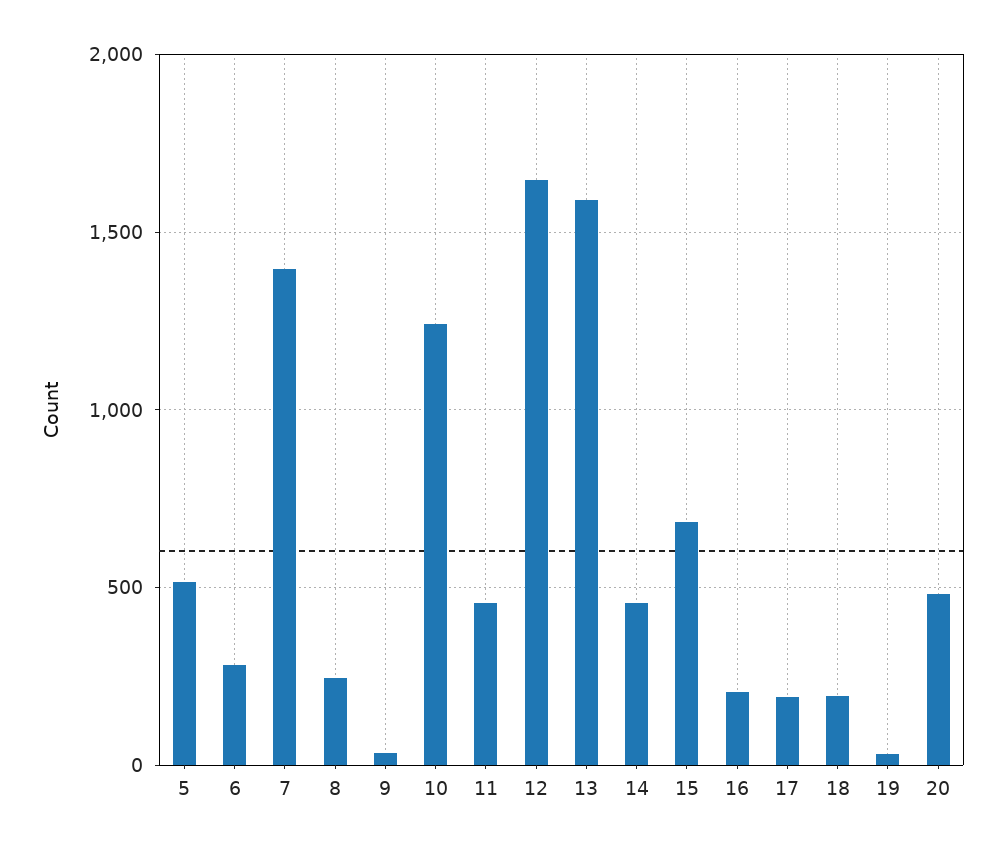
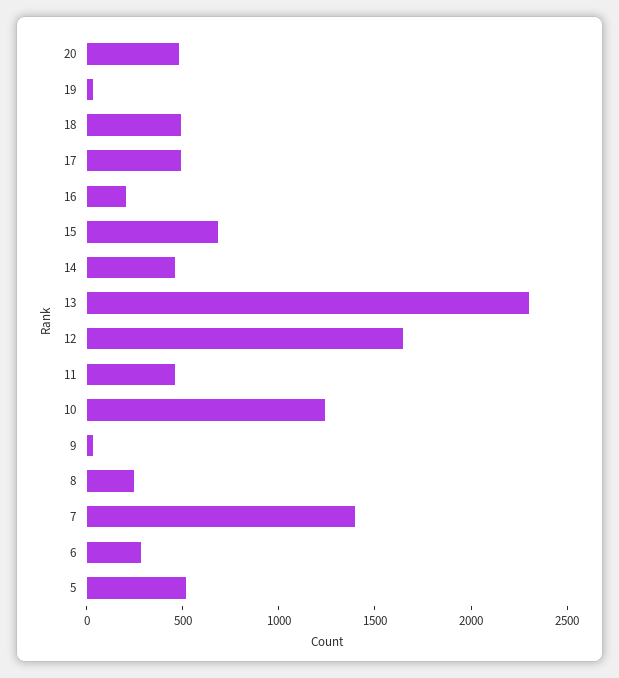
  {
    "5": 500,
    "6": 300,
    "7": 1400,
    "8": 250,
    "9": 50,
    "10": 1250,
    "11": 450,
    "12": 1650,
-   "13": 1600,
+   "13": 2300,
    "14": 450,
    "15": 700,
    "16": 200,
-   "17": 200,
+   "17": 500,
-   "18": 200,
+   "18": 500,
    "19": 50,
    "20": 500
  }

